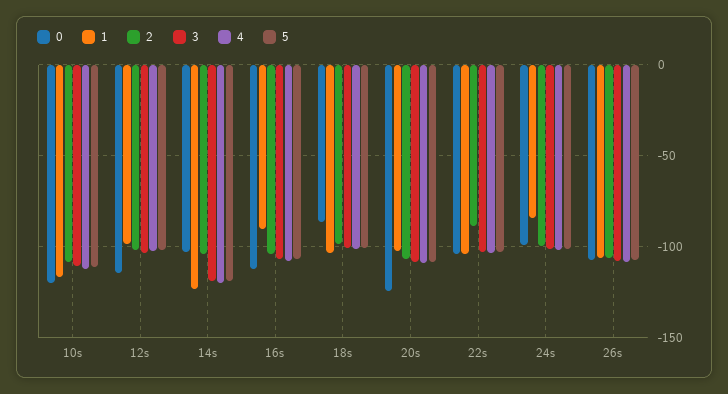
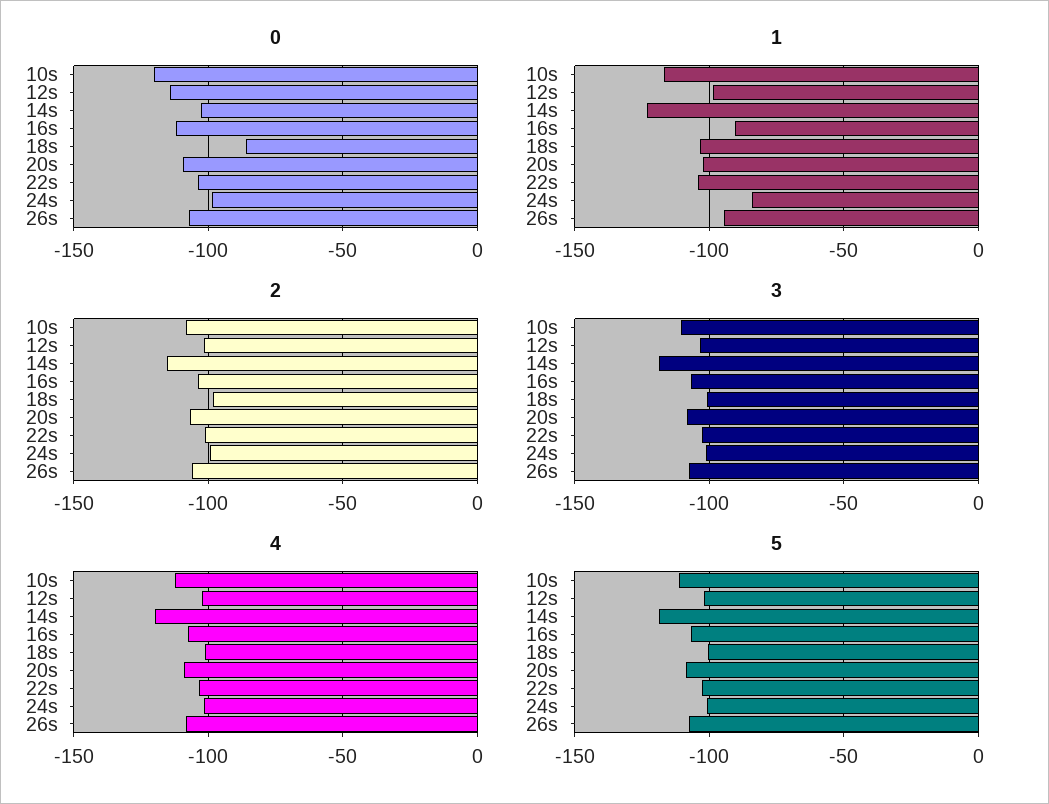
  {
    "0": {
      "10s": -120,
      "12s": -115,
      "14s": -105,
      "16s": -110,
      "18s": -85,
-     "20s": -125,
+     "20s": -110,
      "22s": -105,
      "24s": -100,
      "26s": -105
    },
    "1": {
      "10s": -115,
      "12s": -100,
      "14s": -125,
      "16s": -90,
      "18s": -105,
      "20s": -105,
      "22s": -105,
      "24s": -85,
-     "26s": -105
+     "26s": -95
    },
    "2": {
      "10s": -110,
      "12s": -100,
-     "14s": -105,
+     "14s": -115,
      "16s": -105,
      "18s": -100,
      "20s": -105,
-     "22s": -90,
+     "22s": -100,
      "24s": -100,
      "26s": -105
    },
    "3": {
      "10s": -110,
      "12s": -105,
      "14s": -120,
      "16s": -105,
      "18s": -100,
      "20s": -110,
      "22s": -105,
      "24s": -100,
      "26s": -110
    },
    "4": {
      "10s": -110,
      "12s": -105,
      "14s": -120,
      "16s": -110,
      "18s": -100,
      "20s": -110,
      "22s": -105,
      "24s": -100,
      "26s": -110
    },
    "5": {
      "10s": -110,
      "12s": -100,
      "14s": -120,
      "16s": -105,
      "18s": -100,
      "20s": -110,
      "22s": -105,
      "24s": -100,
      "26s": -105
    }
  }

